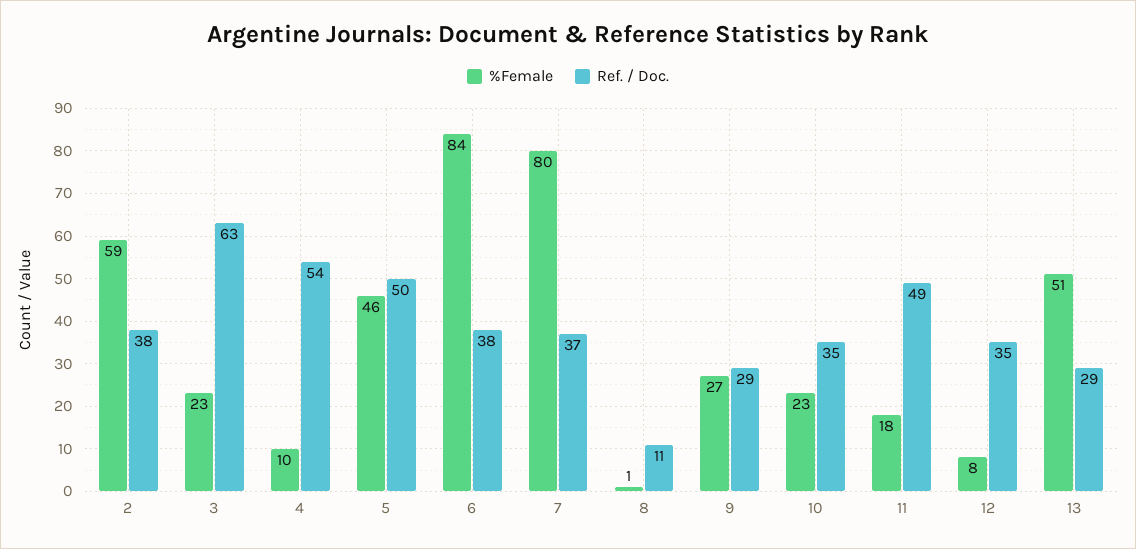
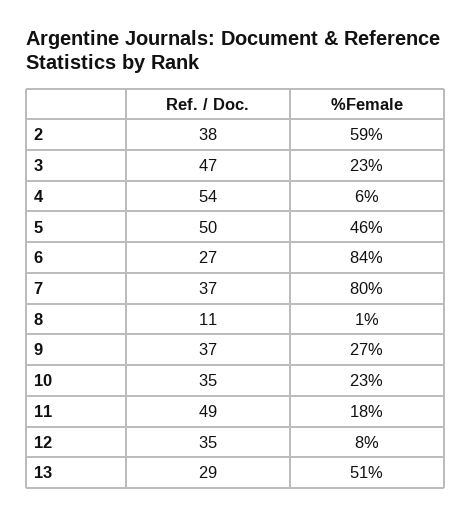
  {
    "%Female": {
      "2": 59,
      "3": 23,
-     "4": 10,
+     "4": 6,
      "5": 46,
      "6": 84,
      "7": 80,
      "8": 1,
      "9": 27,
      "10": 23,
      "11": 18,
      "12": 8,
      "13": 51
    },
    "Ref. / Doc.": {
      "2": 38,
-     "3": 63,
+     "3": 47,
      "4": 54,
      "5": 50,
-     "6": 38,
+     "6": 27,
      "7": 37,
      "8": 11,
-     "9": 29,
+     "9": 37,
      "10": 35,
      "11": 49,
      "12": 35,
      "13": 29
    }
  }

